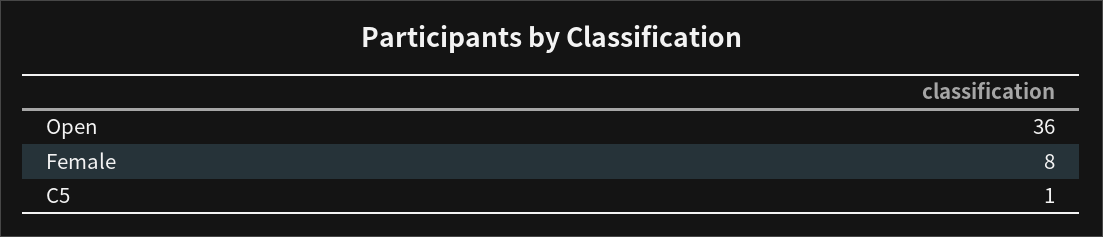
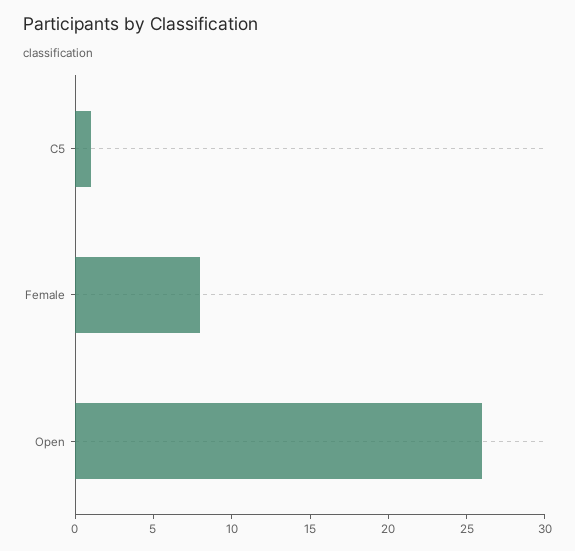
  {
-   "Open": 36,
+   "Open": 26,
    "Female": 8,
    "C5": 1
  }

